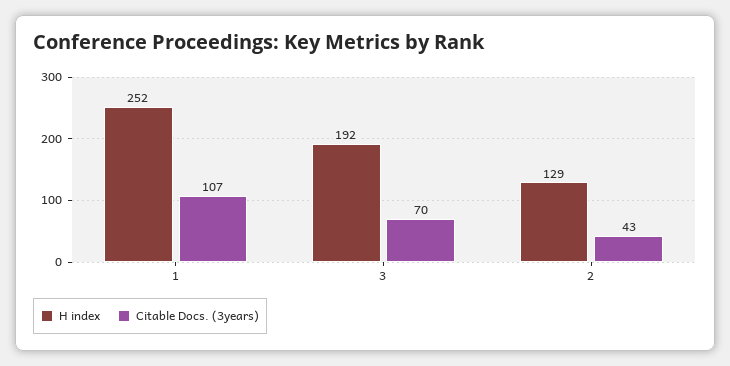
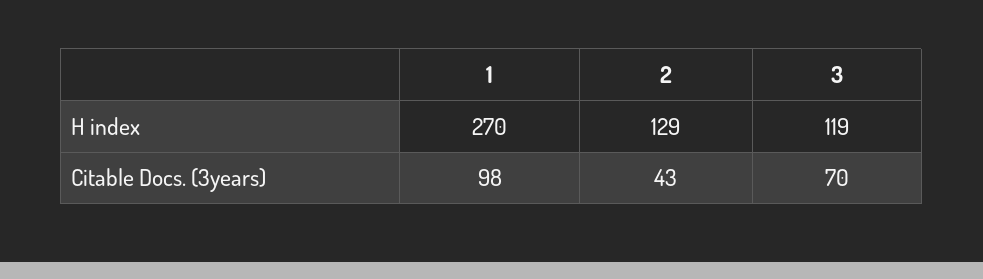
  {
    "H index": {
-     "1": 252,
+     "1": 270,
-     "3": 192,
+     "3": 119,
      "2": 129
    },
    "Citable Docs. (3years)": {
-     "1": 107,
+     "1": 98,
      "3": 70,
      "2": 43
    }
  }

